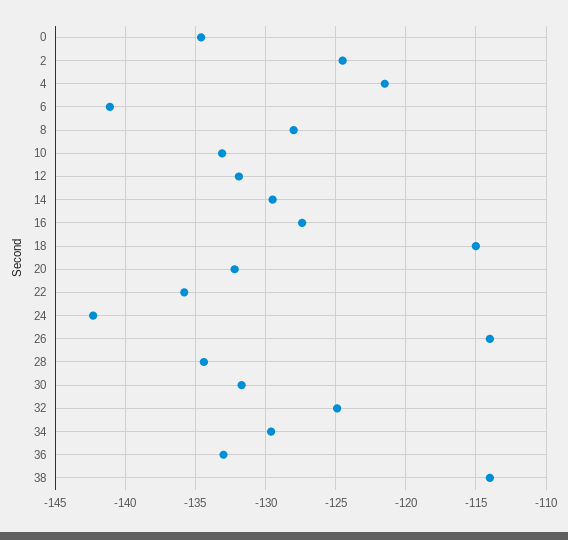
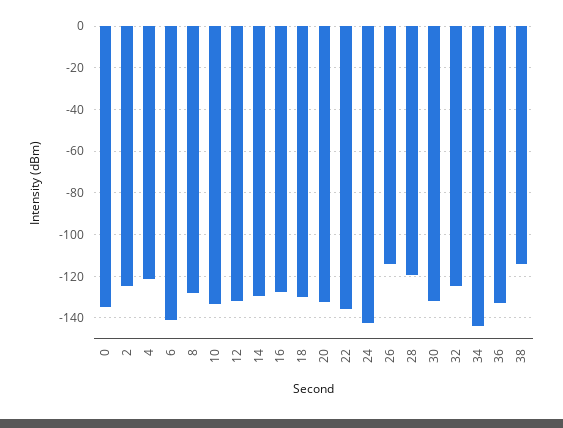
  {
    "0": -134.5,
    "2": -124.5,
    "4": -121.5,
    "6": -141,
    "8": -128,
    "10": -133,
    "12": -132,
    "14": -129.5,
    "16": -127.5,
-   "18": -115,
+   "18": -130,
    "20": -132,
    "22": -136,
    "24": -142.5,
    "26": -114,
-   "28": -134.5,
+   "28": -120,
    "30": -131.5,
    "32": -125,
-   "34": -129.5,
+   "34": -145,
    "36": -133,
    "38": -114
  }

